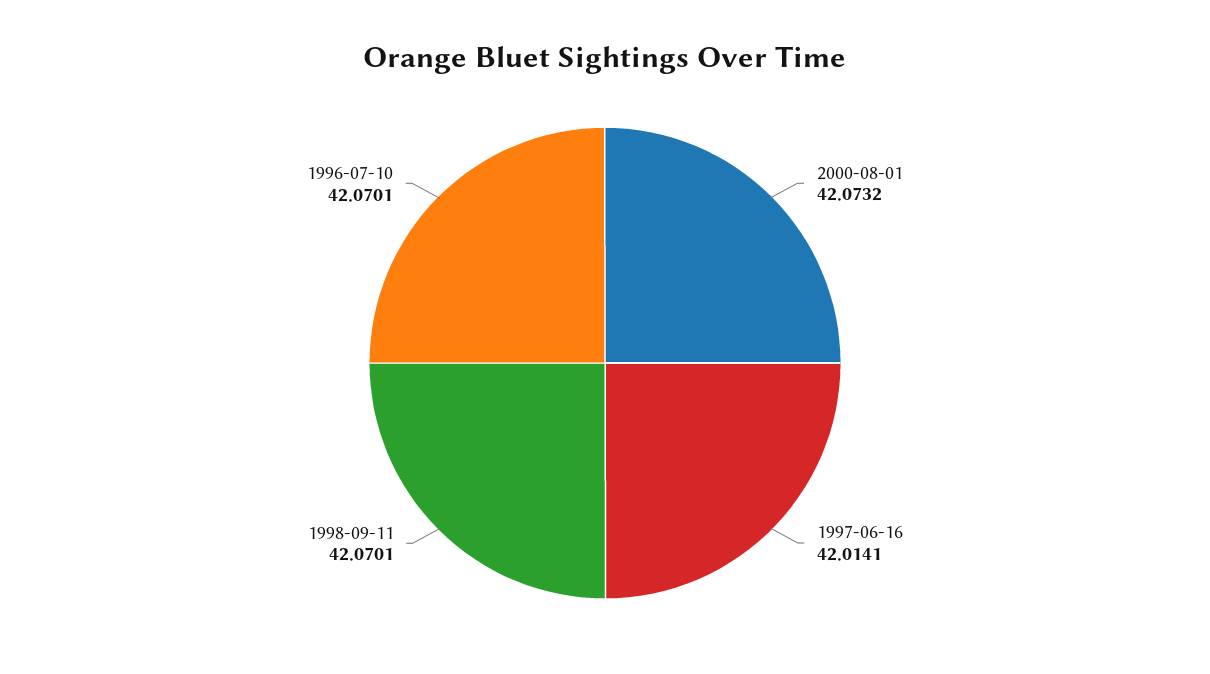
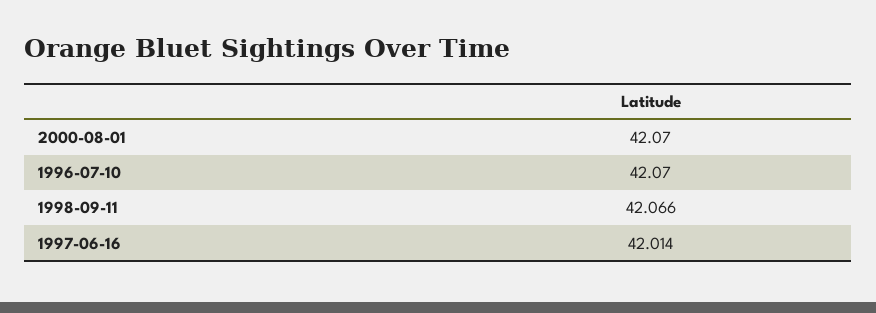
  {
-   "2000-08-01": 42.0732,
+   "2000-08-01": 42.07,
    "1997-06-16": 42.0141,
-   "1998-09-11": 42.0701,
+   "1998-09-11": 42.066,
    "1996-07-10": 42.0701
  }

